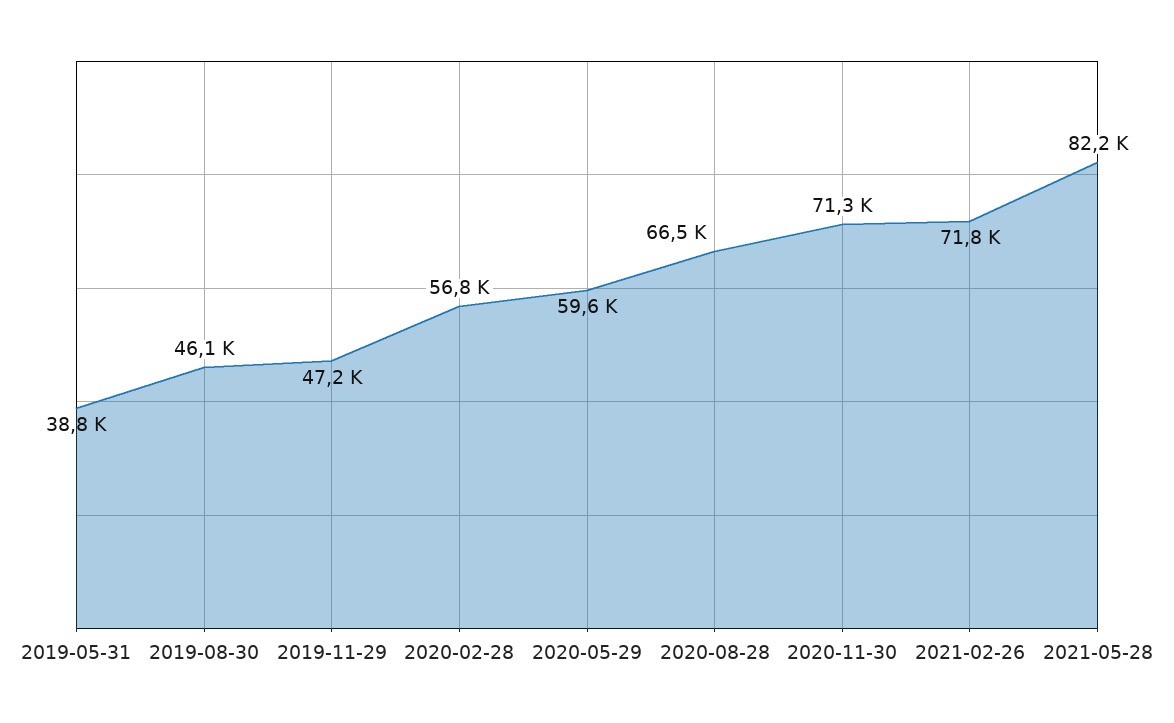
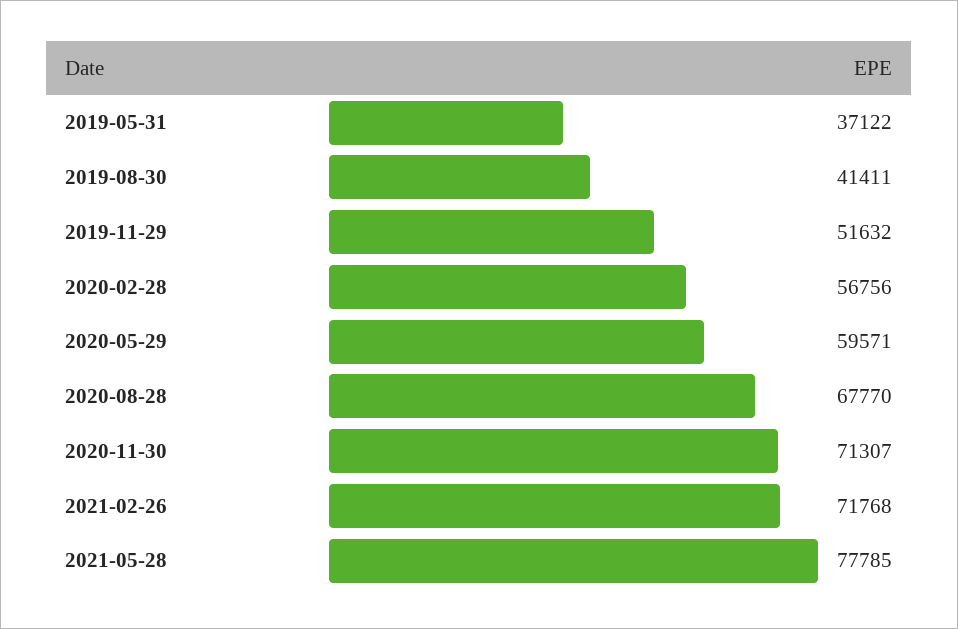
  {
-   "2019-05-31": 38800,
+   "2019-05-31": 37122,
-   "2019-08-30": 46100,
+   "2019-08-30": 41411,
-   "2019-11-29": 47200,
+   "2019-11-29": 51632,
    "2020-02-28": 56756,
    "2020-05-29": 59571,
-   "2020-08-28": 66500,
+   "2020-08-28": 67770,
    "2020-11-30": 71307,
    "2021-02-26": 71768,
-   "2021-05-28": 82200
+   "2021-05-28": 77785
  }

